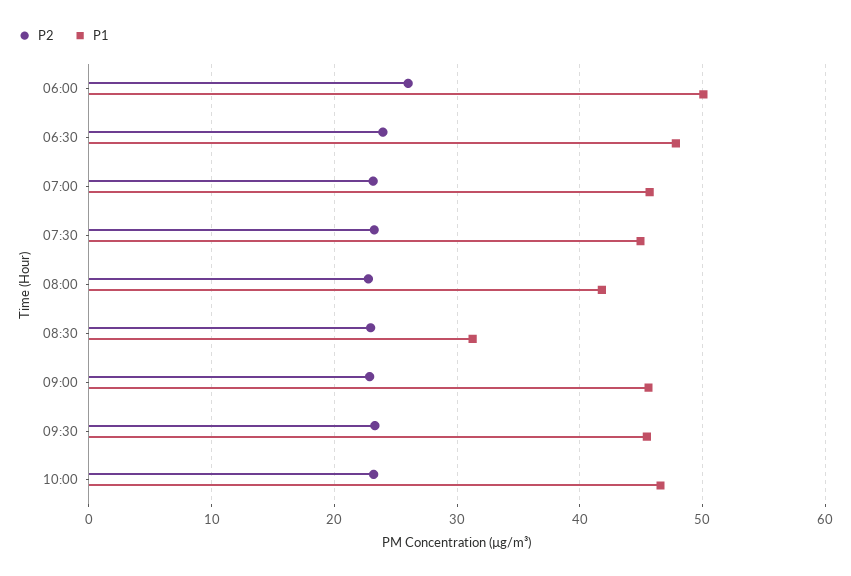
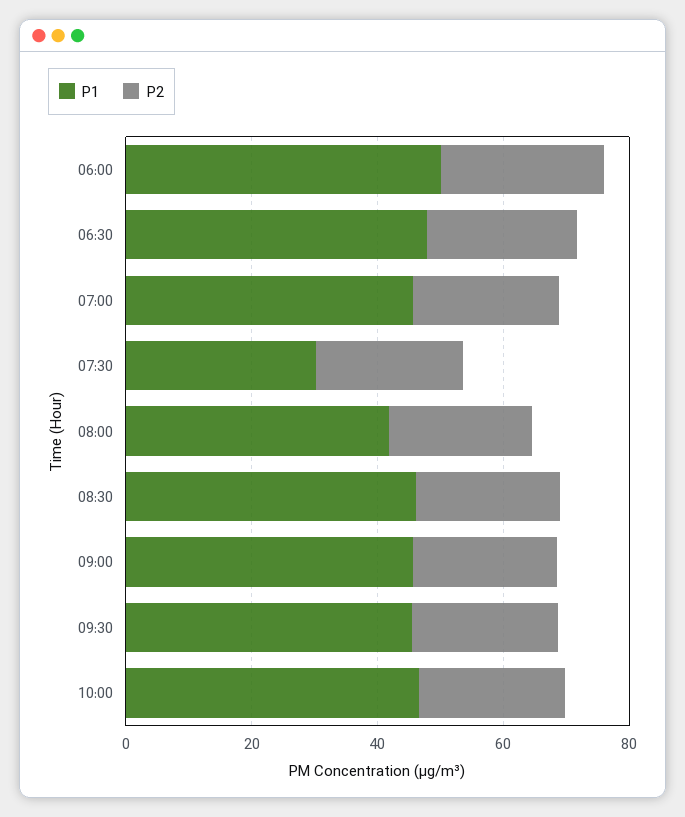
  {
    "P2": {
      "06:00": 26,
      "06:30": 24,
      "07:00": 23,
      "07:30": 23,
      "08:00": 23,
      "08:30": 23,
      "09:00": 23,
      "09:30": 23,
      "10:00": 23
    },
    "P1": {
      "06:00": 50,
      "06:30": 48,
      "07:00": 46,
-     "07:30": 45,
+     "07:30": 30,
      "08:00": 42,
-     "08:30": 31,
+     "08:30": 45,
      "09:00": 46,
      "09:30": 45,
      "10:00": 47
    }
  }

